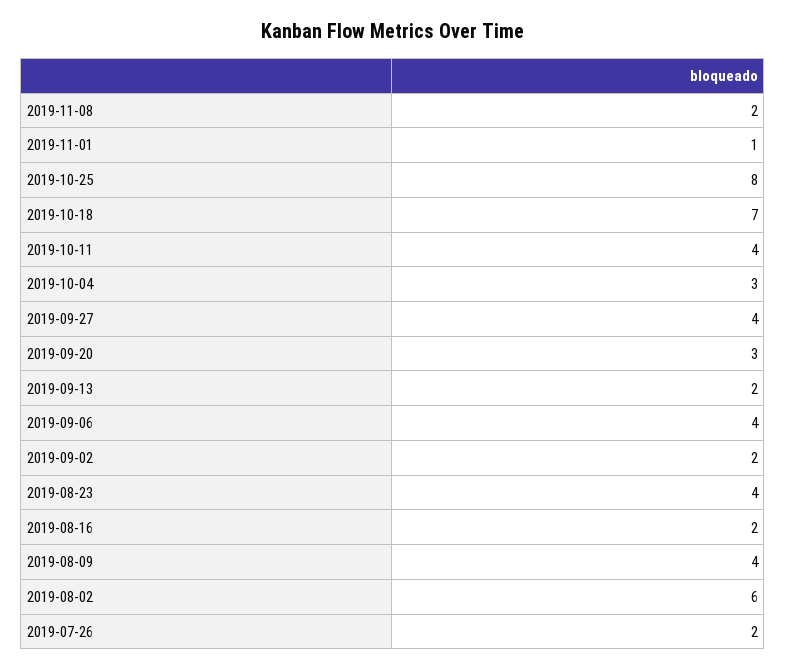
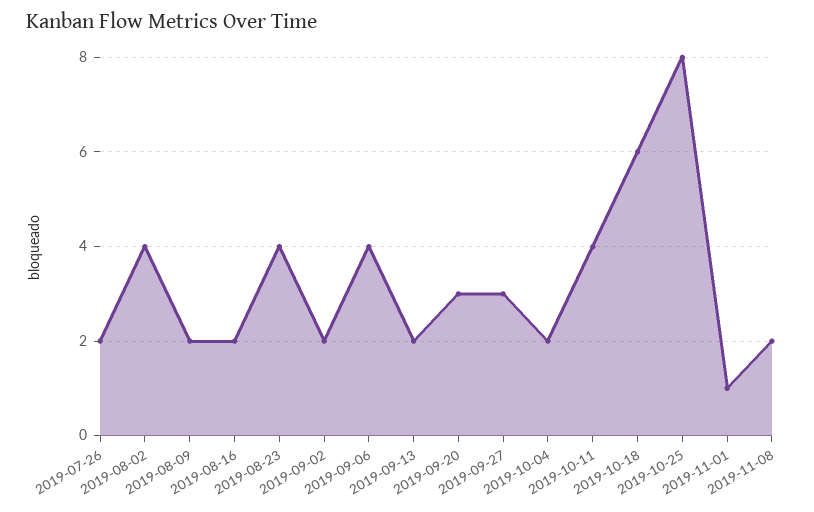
  {
    "2019-11-08": 2,
    "2019-11-01": 1,
    "2019-10-25": 8,
-   "2019-10-18": 7,
+   "2019-10-18": 6,
    "2019-10-11": 4,
-   "2019-10-04": 3,
+   "2019-10-04": 2,
-   "2019-09-27": 4,
+   "2019-09-27": 3,
    "2019-09-20": 3,
    "2019-09-13": 2,
    "2019-09-06": 4,
    "2019-09-02": 2,
    "2019-08-23": 4,
    "2019-08-16": 2,
-   "2019-08-09": 4,
+   "2019-08-09": 2,
-   "2019-08-02": 6,
+   "2019-08-02": 4,
    "2019-07-26": 2
  }

